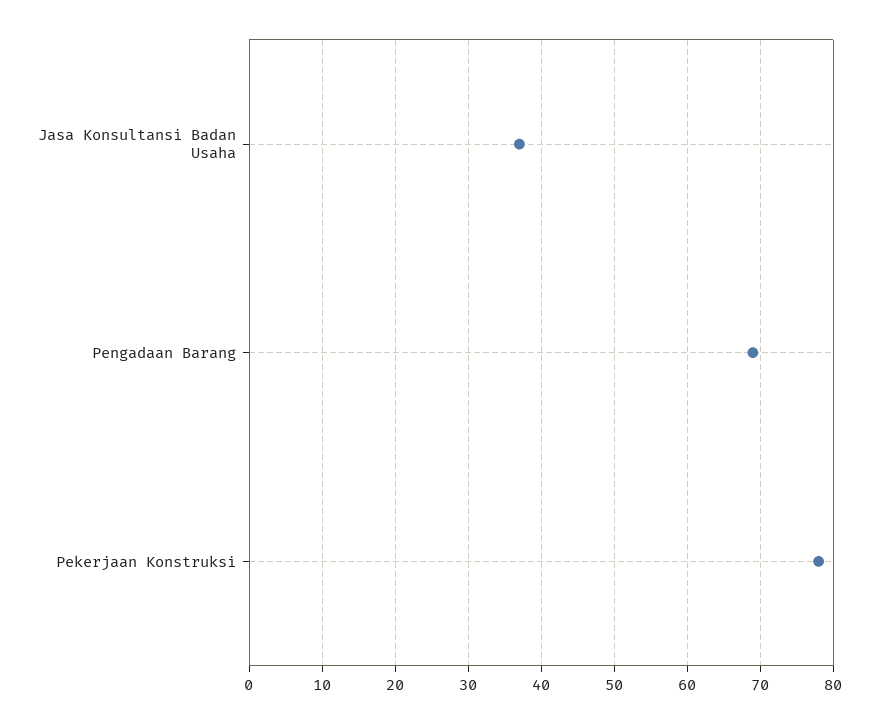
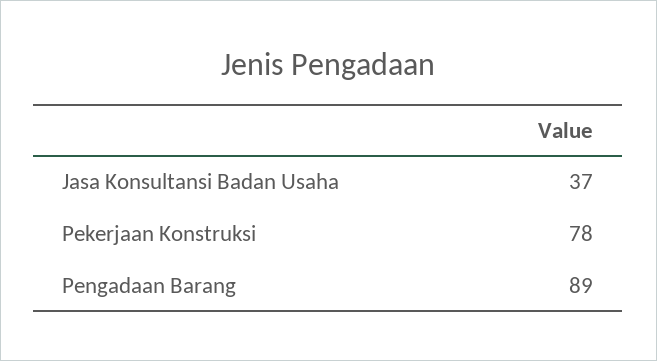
  {
    "Jasa Konsultansi Badan Usaha": 37,
-   "Pengadaan Barang": 69,
+   "Pengadaan Barang": 89,
    "Pekerjaan Konstruksi": 78
  }

